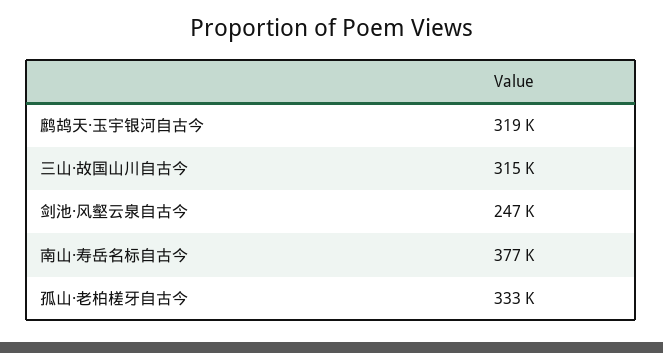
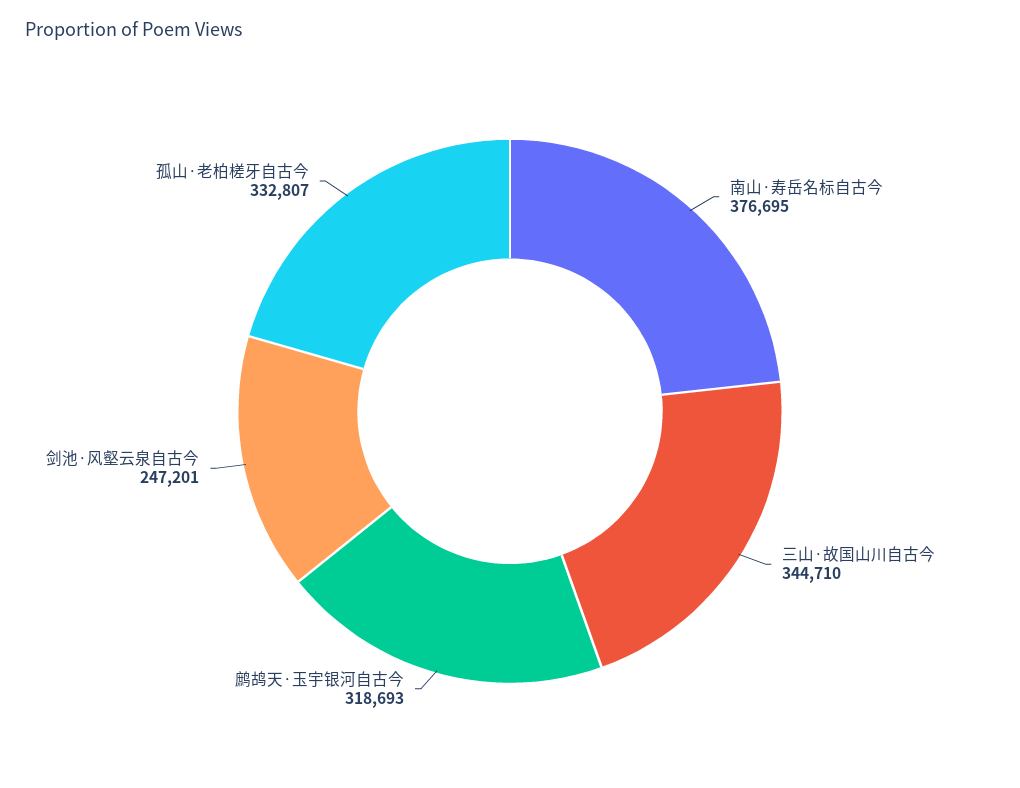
  {
    "鹧鸪天·玉宇银河自古今": 318693,
-   "三山·故国山川自古今": 315000,
+   "三山·故国山川自古今": 344710,
    "剑池·风壑云泉自古今": 247201,
    "南山·寿岳名标自古今": 376695,
    "孤山·老柏槎牙自古今": 332807
  }

